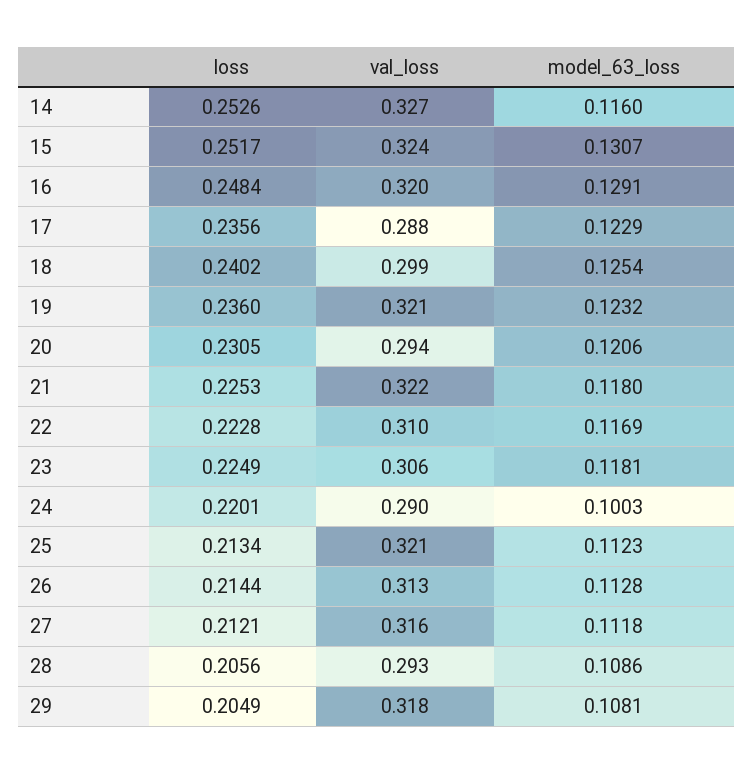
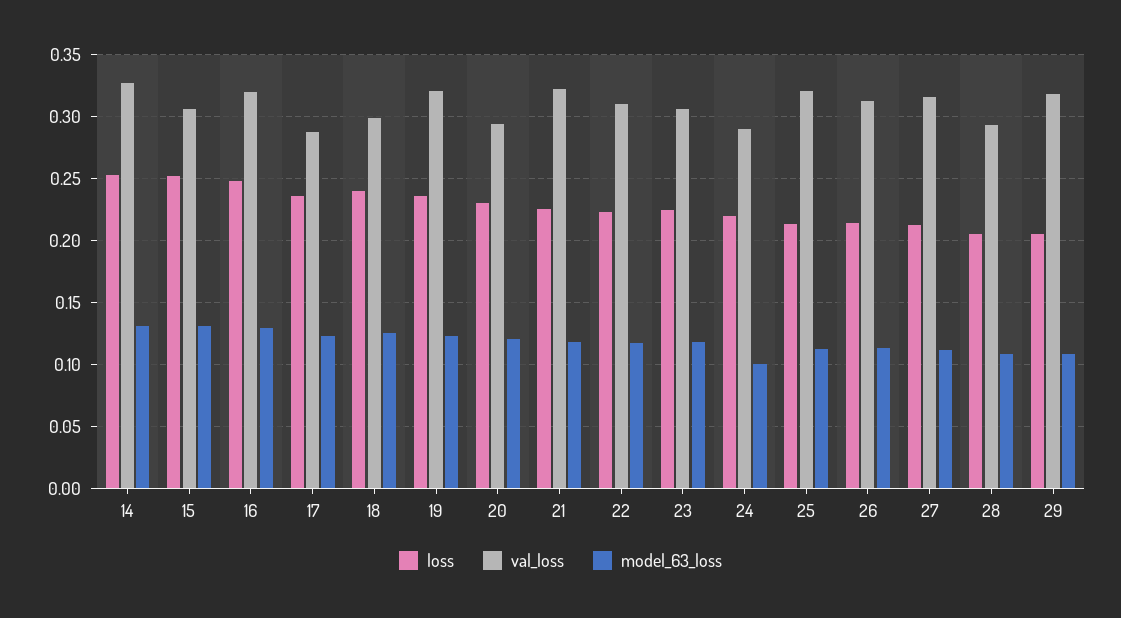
  {
    "loss": {
      "14": 0.2526,
      "15": 0.2517,
      "16": 0.2484,
      "17": 0.2356,
      "18": 0.2402,
      "19": 0.236,
      "20": 0.2305,
      "21": 0.2253,
      "22": 0.2228,
      "23": 0.2249,
      "24": 0.2201,
      "25": 0.2134,
      "26": 0.2144,
      "27": 0.2121,
      "28": 0.2056,
      "29": 0.2049
    },
    "val_loss": {
      "14": 0.327,
-     "15": 0.324,
+     "15": 0.305,
      "16": 0.32,
      "17": 0.288,
      "18": 0.299,
      "19": 0.321,
      "20": 0.294,
      "21": 0.322,
      "22": 0.31,
      "23": 0.306,
      "24": 0.29,
      "25": 0.321,
      "26": 0.313,
      "27": 0.316,
      "28": 0.293,
      "29": 0.318
    },
    "model_63_loss": {
-     "14": 0.116,
+     "14": 0.13,
      "15": 0.1307,
      "16": 0.1291,
      "17": 0.1229,
      "18": 0.1254,
      "19": 0.1232,
      "20": 0.1206,
      "21": 0.118,
      "22": 0.1169,
      "23": 0.1181,
      "24": 0.1003,
      "25": 0.1123,
      "26": 0.1128,
      "27": 0.1118,
      "28": 0.1086,
      "29": 0.1081
    }
  }

